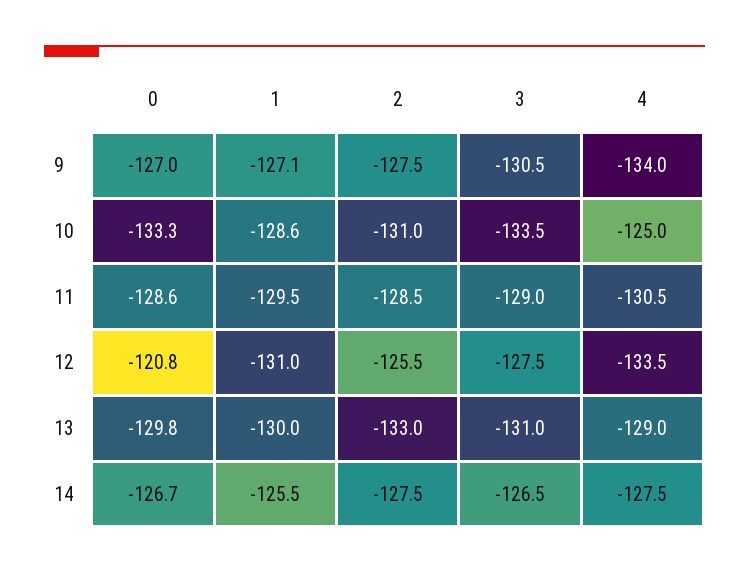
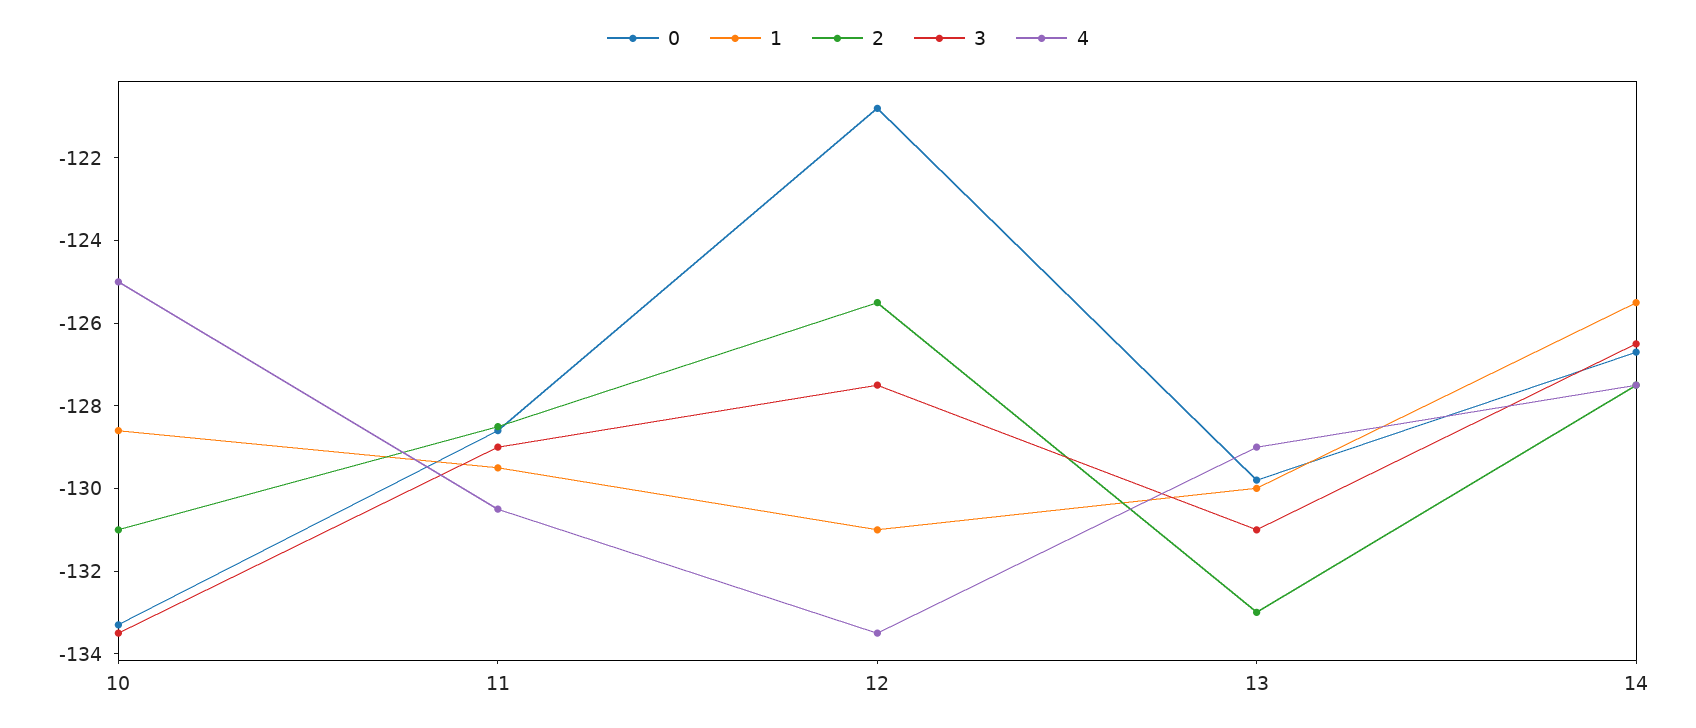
  {
    "0": {
-     "9": -127,
      "10": -133.3,
      "11": -128.6,
      "12": -120.8,
      "13": -129.8,
      "14": -126.7
    },
    "1": {
-     "9": -127.1,
      "10": -128.6,
      "11": -129.5,
      "12": -131,
      "13": -130,
      "14": -125.5
    },
    "2": {
-     "9": -127.5,
      "10": -131,
      "11": -128.5,
      "12": -125.5,
      "13": -133,
      "14": -127.5
    },
    "3": {
-     "9": -130.5,
      "10": -133.5,
      "11": -129,
      "12": -127.5,
      "13": -131,
      "14": -126.5
    },
    "4": {
-     "9": -134,
      "10": -125,
      "11": -130.5,
      "12": -133.5,
      "13": -129,
      "14": -127.5
    }
  }

